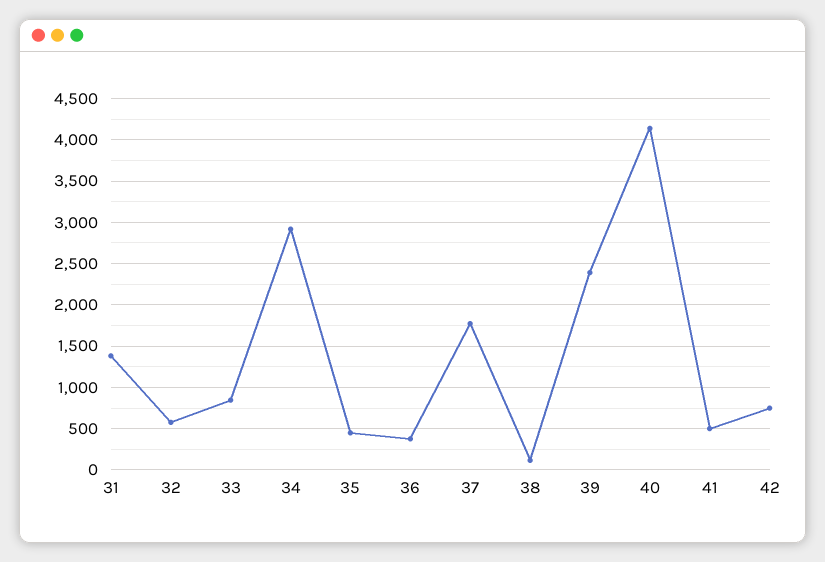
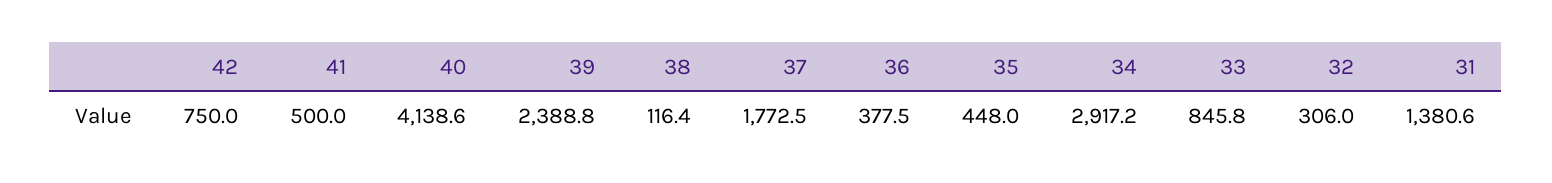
  {
    "31": 1380.6,
-   "32": 600,
+   "32": 306,
    "33": 845.8,
    "34": 2917.2,
    "35": 448,
    "36": 377.5,
    "37": 1772.5,
    "38": 116.4,
    "39": 2388.8,
    "40": 4138.6,
    "41": 500,
    "42": 750
  }

